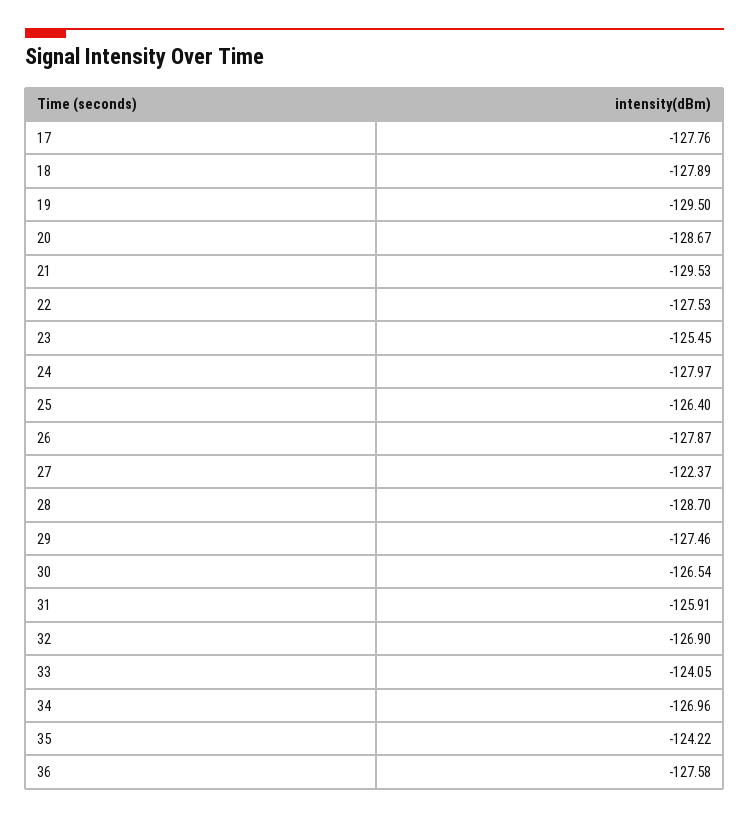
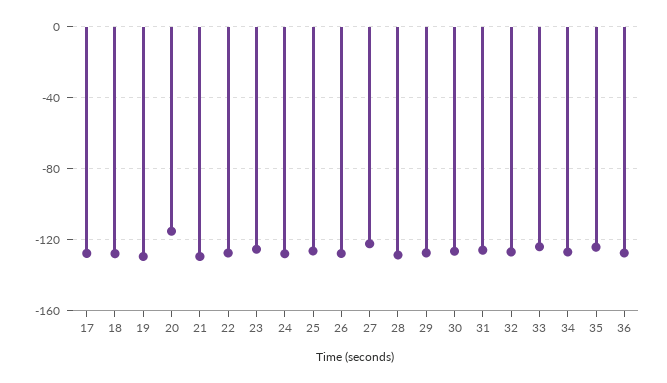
  {
    "17": -127.76,
    "18": -127.89,
    "19": -129.5,
-   "20": -128.67,
+   "20": -115,
    "21": -129.53,
    "22": -127.53,
    "23": -125.45,
    "24": -127.97,
    "25": -126.4,
    "26": -127.87,
    "27": -122.37,
    "28": -128.7,
    "29": -127.46,
    "30": -126.54,
    "31": -125.91,
    "32": -126.9,
    "33": -124.05,
    "34": -126.96,
    "35": -124.22,
    "36": -127.58
  }

